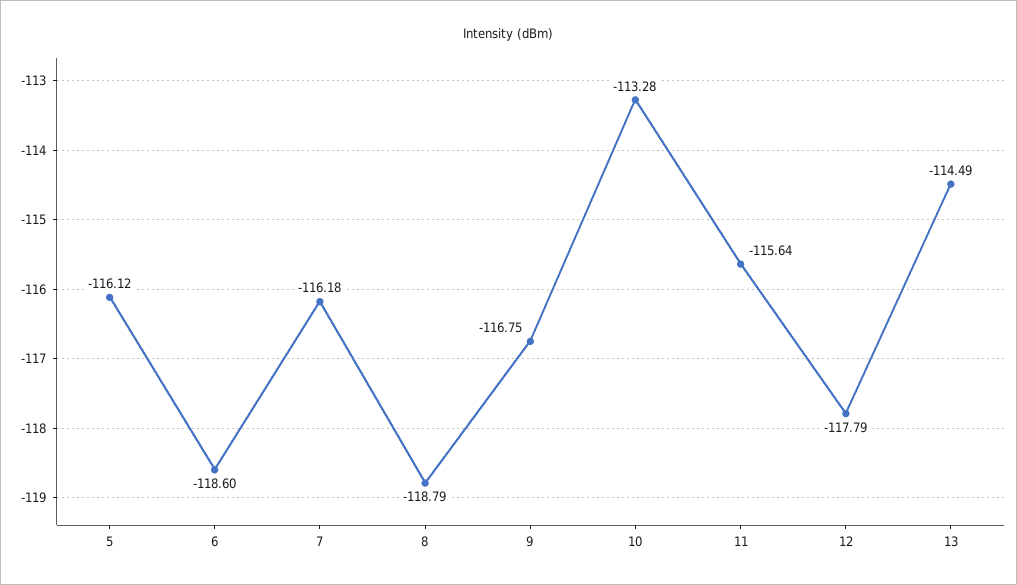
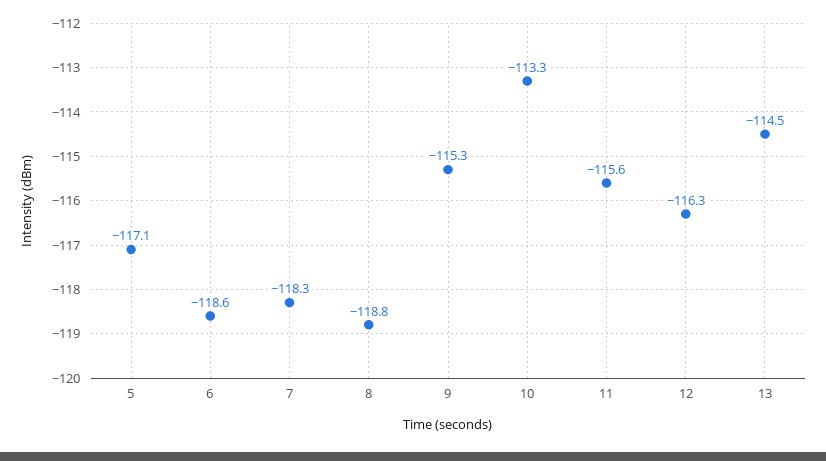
  {
-   "5": -116.12,
+   "5": -117.1,
    "6": -118.6,
-   "7": -116.18,
+   "7": -118.3,
    "8": -118.79,
-   "9": -116.75,
+   "9": -115.3,
    "10": -113.28,
    "11": -115.64,
-   "12": -117.79,
+   "12": -116.3,
    "13": -114.49
  }

